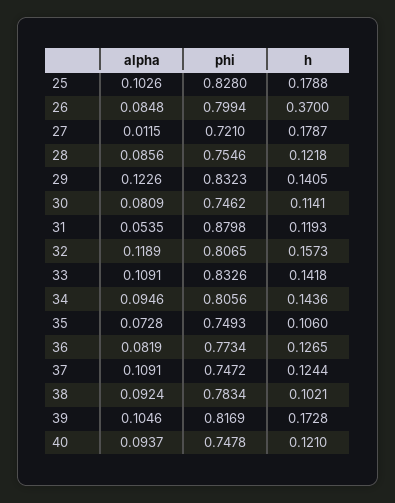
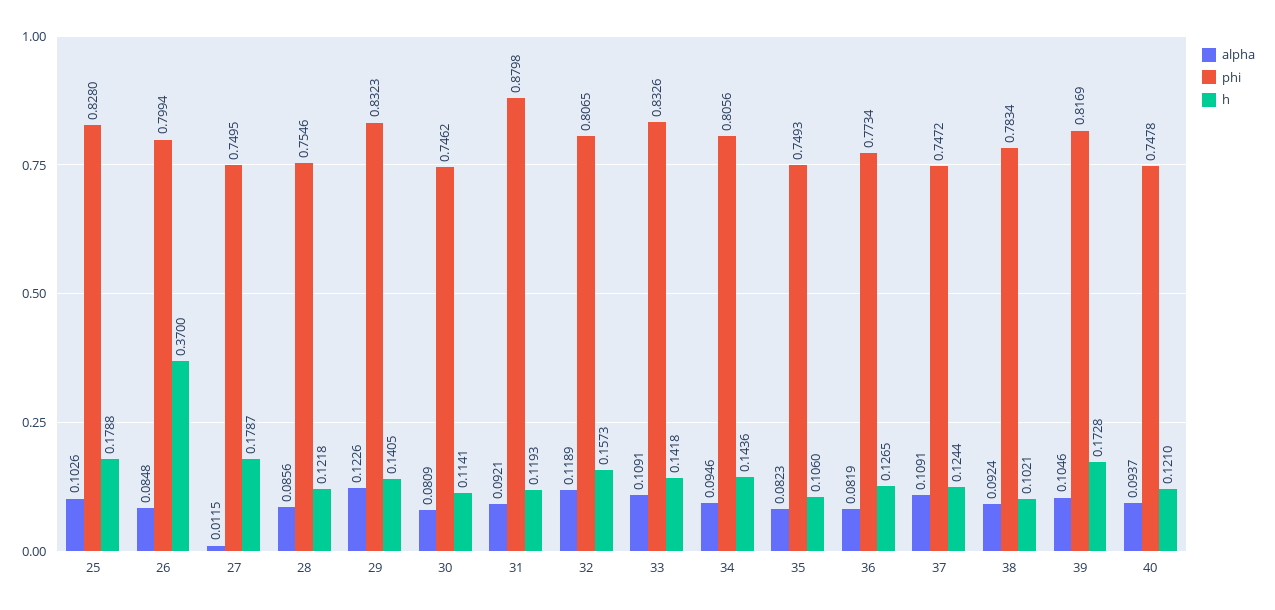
  {
    "alpha": {
      "25": 0.1026,
      "26": 0.0848,
      "27": 0.0115,
      "28": 0.0856,
      "29": 0.1226,
      "30": 0.0809,
-     "31": 0.0535,
+     "31": 0.0921,
      "32": 0.1189,
      "33": 0.1091,
      "34": 0.0946,
-     "35": 0.0728,
+     "35": 0.0823,
      "36": 0.0819,
      "37": 0.1091,
      "38": 0.0924,
      "39": 0.1046,
      "40": 0.0937
    },
    "phi": {
      "25": 0.828,
      "26": 0.7994,
-     "27": 0.721,
+     "27": 0.7495,
      "28": 0.7546,
      "29": 0.8323,
      "30": 0.7462,
      "31": 0.8798,
      "32": 0.8065,
      "33": 0.8326,
      "34": 0.8056,
      "35": 0.7493,
      "36": 0.7734,
      "37": 0.7472,
      "38": 0.7834,
      "39": 0.8169,
      "40": 0.7478
    },
    "h": {
      "25": 0.1788,
      "26": 0.37,
      "27": 0.1787,
      "28": 0.1218,
      "29": 0.1405,
      "30": 0.1141,
      "31": 0.1193,
      "32": 0.1573,
      "33": 0.1418,
      "34": 0.1436,
      "35": 0.106,
      "36": 0.1265,
      "37": 0.1244,
      "38": 0.1021,
      "39": 0.1728,
      "40": 0.121
    }
  }

